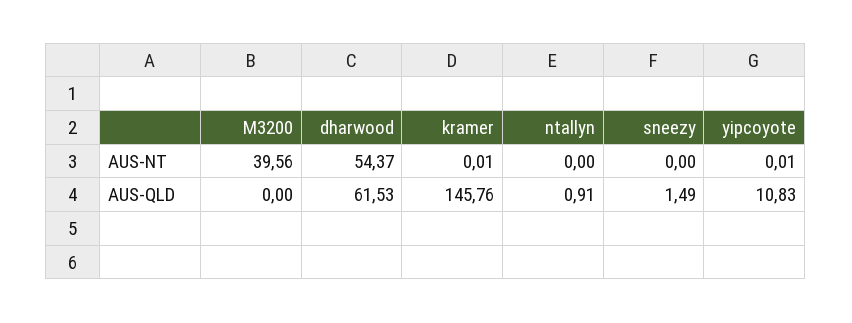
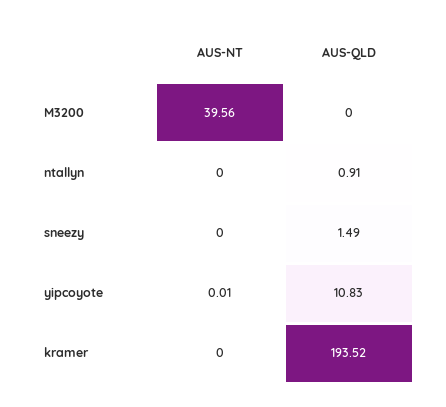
  {
    "M3200": {
      "AUS-NT": 39.56,
      "AUS-QLD": 0
    },
-   "dharwood": {
-     "AUS-NT": 54.37,
-     "AUS-QLD": 61.53
-   },
    "kramer": {
-     "AUS-NT": 0.01,
+     "AUS-NT": 0,
-     "AUS-QLD": 145.76
+     "AUS-QLD": 193.52
    },
    "ntallyn": {
      "AUS-NT": 0,
      "AUS-QLD": 0.91
    },
    "sneezy": {
      "AUS-NT": 0,
      "AUS-QLD": 1.49
    },
    "yipcoyote": {
      "AUS-NT": 0.01,
      "AUS-QLD": 10.83
    }
  }

